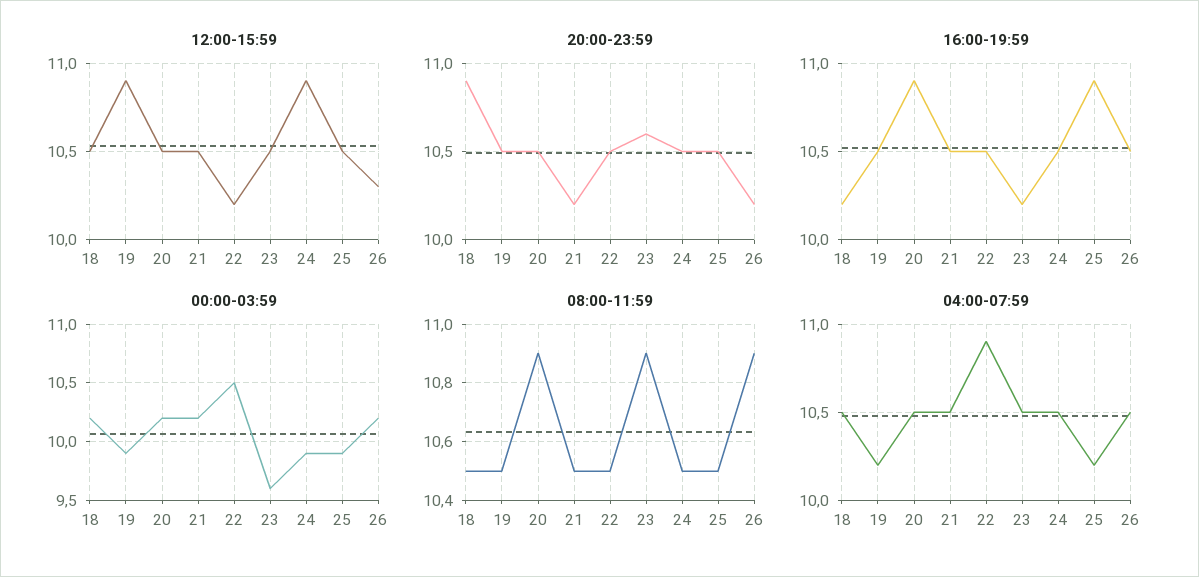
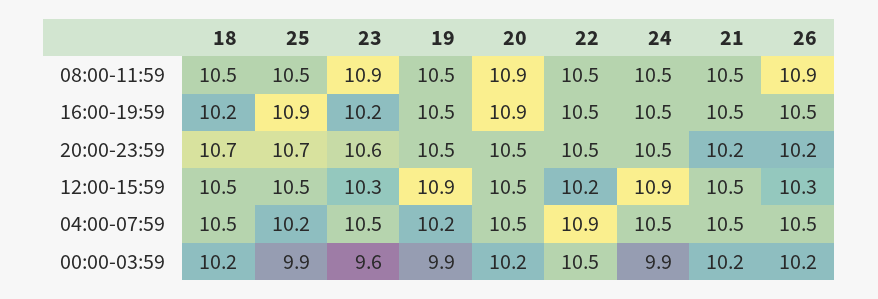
  {
    "12:00-15:59": {
      "18": 10.5,
      "19": 10.9,
      "20": 10.5,
      "21": 10.5,
      "22": 10.2,
-     "23": 10.5,
+     "23": 10.3,
      "24": 10.9,
      "25": 10.5,
      "26": 10.3
    },
    "20:00-23:59": {
-     "18": 10.9,
+     "18": 10.7,
      "19": 10.5,
      "20": 10.5,
      "21": 10.2,
      "22": 10.5,
      "23": 10.6,
      "24": 10.5,
-     "25": 10.5,
+     "25": 10.7,
      "26": 10.2
    },
    "16:00-19:59": {
      "18": 10.2,
      "19": 10.5,
      "20": 10.9,
      "21": 10.5,
      "22": 10.5,
      "23": 10.2,
      "24": 10.5,
      "25": 10.9,
      "26": 10.5
    },
    "00:00-03:59": {
      "18": 10.2,
      "19": 9.9,
      "20": 10.2,
      "21": 10.2,
      "22": 10.5,
      "23": 9.6,
      "24": 9.9,
      "25": 9.9,
      "26": 10.2
    },
    "08:00-11:59": {
      "18": 10.5,
      "19": 10.5,
      "20": 10.9,
      "21": 10.5,
      "22": 10.5,
      "23": 10.9,
      "24": 10.5,
      "25": 10.5,
      "26": 10.9
    },
    "04:00-07:59": {
      "18": 10.5,
      "19": 10.2,
      "20": 10.5,
      "21": 10.5,
      "22": 10.9,
      "23": 10.5,
      "24": 10.5,
      "25": 10.2,
      "26": 10.5
    }
  }

